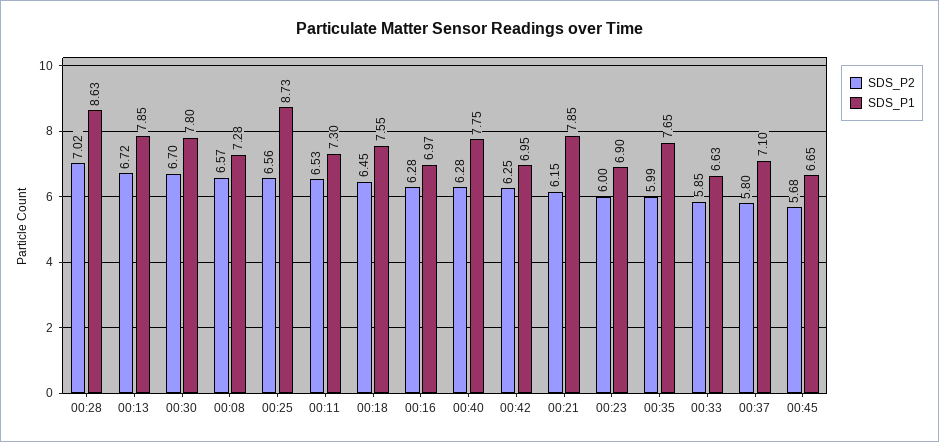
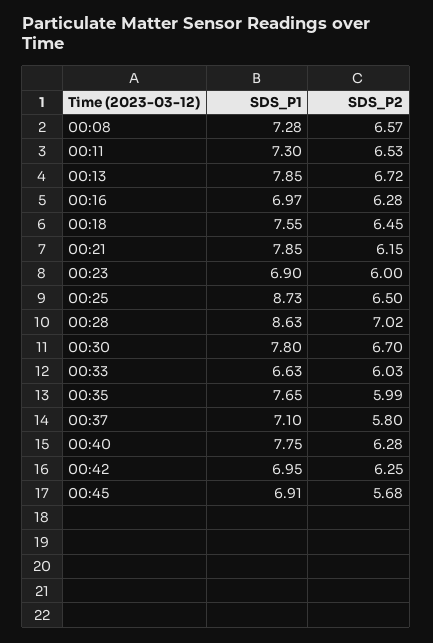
  {
    "SDS_P2": {
      "00:28": 7.02,
      "00:13": 6.72,
      "00:30": 6.7,
      "00:08": 6.57,
-     "00:25": 6.56,
+     "00:25": 6.5,
      "00:11": 6.53,
      "00:18": 6.45,
      "00:16": 6.28,
      "00:40": 6.28,
      "00:42": 6.25,
      "00:21": 6.15,
      "00:23": 6,
      "00:35": 5.99,
-     "00:33": 5.85,
+     "00:33": 6.03,
      "00:37": 5.8,
      "00:45": 5.68
    },
    "SDS_P1": {
      "00:28": 8.63,
      "00:13": 7.85,
      "00:30": 7.8,
      "00:08": 7.28,
      "00:25": 8.73,
      "00:11": 7.3,
      "00:18": 7.55,
      "00:16": 6.97,
      "00:40": 7.75,
      "00:42": 6.95,
      "00:21": 7.85,
      "00:23": 6.9,
      "00:35": 7.65,
      "00:33": 6.63,
      "00:37": 7.1,
-     "00:45": 6.65
+     "00:45": 6.91
    }
  }

